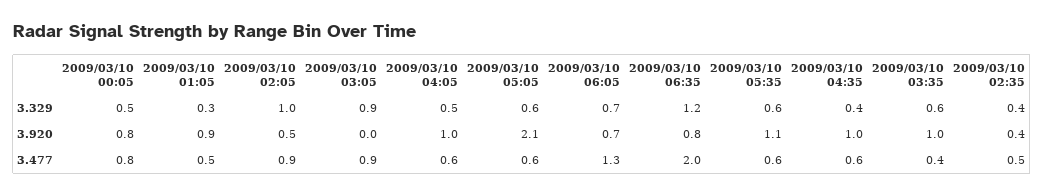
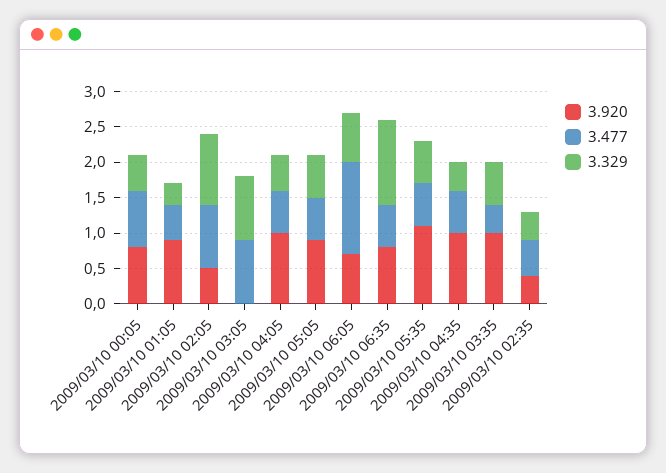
  {
    "3.329": {
      "2009/03/10 00:05": 0.5,
      "2009/03/10 01:05": 0.3,
      "2009/03/10 02:05": 1,
      "2009/03/10 03:05": 0.9,
      "2009/03/10 04:05": 0.5,
      "2009/03/10 05:05": 0.6,
      "2009/03/10 06:05": 0.7,
      "2009/03/10 06:35": 1.2,
      "2009/03/10 05:35": 0.6,
      "2009/03/10 04:35": 0.4,
      "2009/03/10 03:35": 0.6,
      "2009/03/10 02:35": 0.4
    },
    "3.920": {
      "2009/03/10 00:05": 0.8,
      "2009/03/10 01:05": 0.9,
      "2009/03/10 02:05": 0.5,
      "2009/03/10 03:05": 0,
      "2009/03/10 04:05": 1,
-     "2009/03/10 05:05": 2.1,
+     "2009/03/10 05:05": 1,
      "2009/03/10 06:05": 0.7,
      "2009/03/10 06:35": 0.8,
      "2009/03/10 05:35": 1.1,
      "2009/03/10 04:35": 1,
      "2009/03/10 03:35": 1,
      "2009/03/10 02:35": 0.4
    },
    "3.477": {
      "2009/03/10 00:05": 0.8,
      "2009/03/10 01:05": 0.5,
      "2009/03/10 02:05": 0.9,
      "2009/03/10 03:05": 0.9,
      "2009/03/10 04:05": 0.6,
      "2009/03/10 05:05": 0.6,
      "2009/03/10 06:05": 1.3,
-     "2009/03/10 06:35": 2,
+     "2009/03/10 06:35": 0.5,
      "2009/03/10 05:35": 0.6,
      "2009/03/10 04:35": 0.6,
      "2009/03/10 03:35": 0.4,
      "2009/03/10 02:35": 0.5
    }
  }

